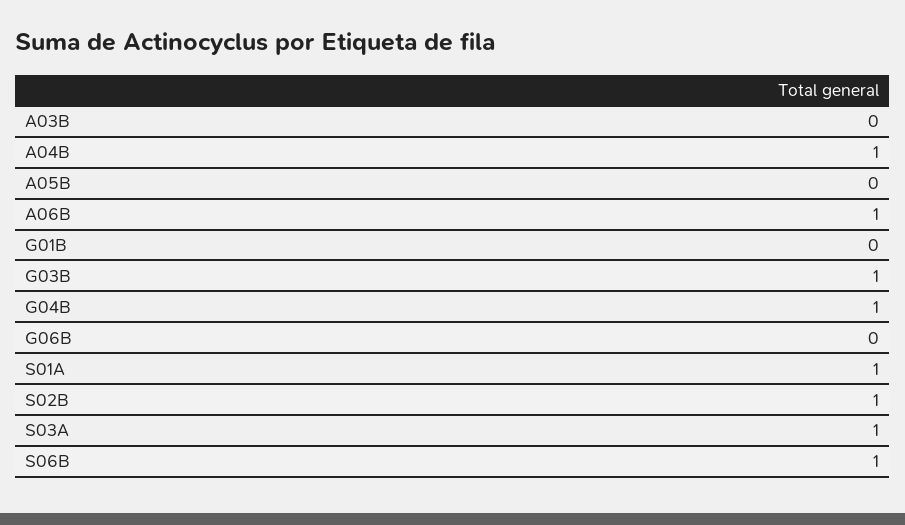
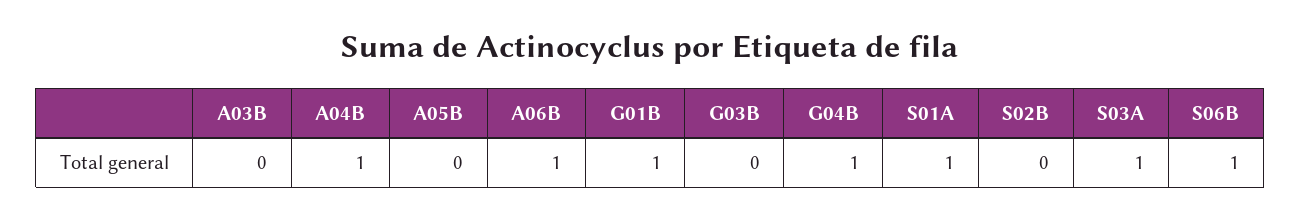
  {
    "A03B": 0,
    "A04B": 1,
    "A05B": 0,
    "A06B": 1,
-   "G01B": 0,
+   "G01B": 1,
-   "G03B": 1,
+   "G03B": 0,
    "G04B": 1,
-   "G06B": 0,
    "S01A": 1,
-   "S02B": 1,
+   "S02B": 0,
    "S03A": 1,
    "S06B": 1
  }

